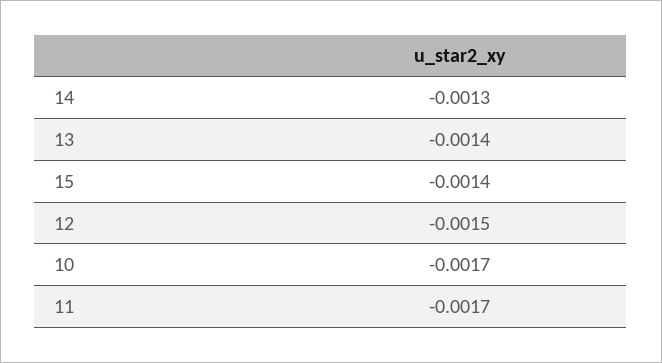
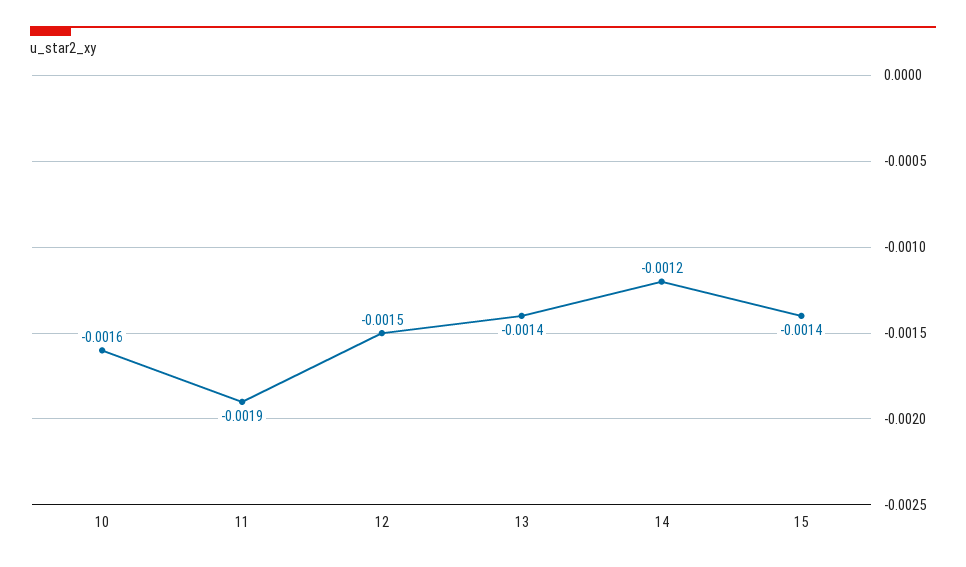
  {
-   "14": -0.0013,
+   "14": -0.0012,
    "13": -0.0014,
    "15": -0.0014,
    "12": -0.0015,
-   "10": -0.0017,
+   "10": -0.0016,
-   "11": -0.0017
+   "11": -0.0019
  }

